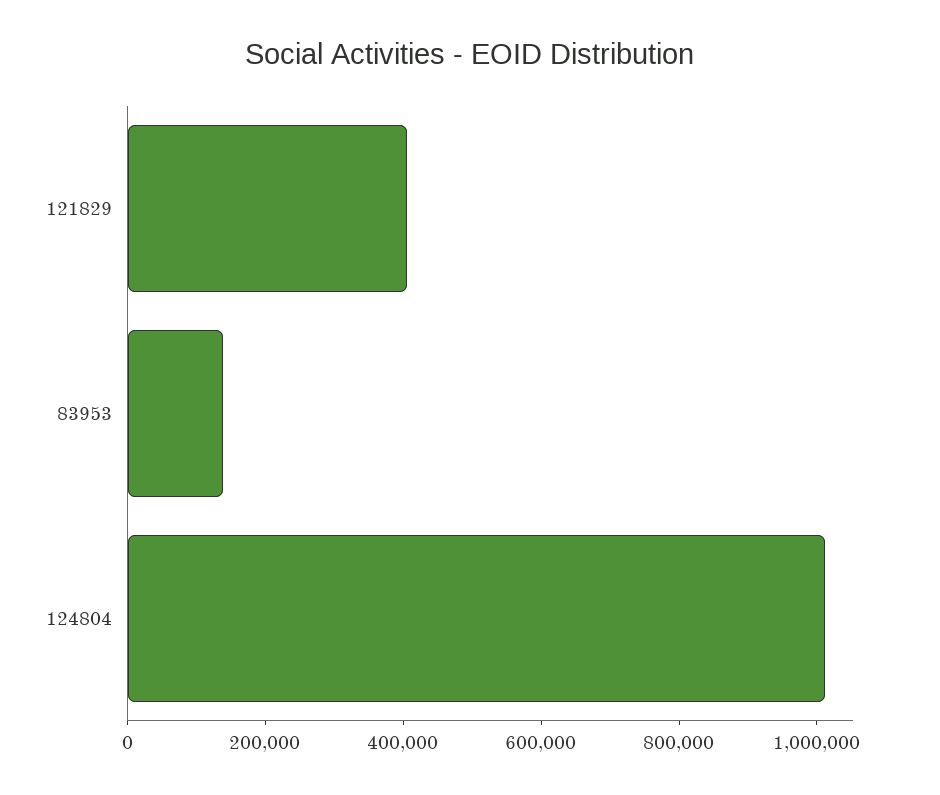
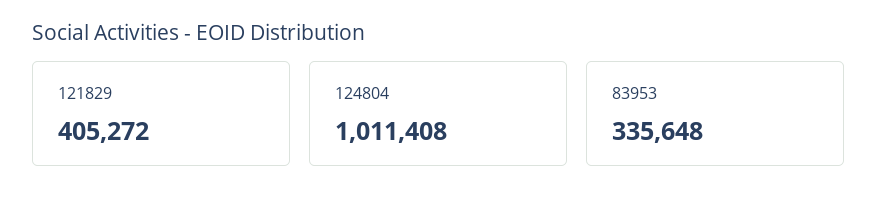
  {
    "121829": 405272,
-   "83953": 150000,
+   "83953": 335648,
    "124804": 1011408
  }

